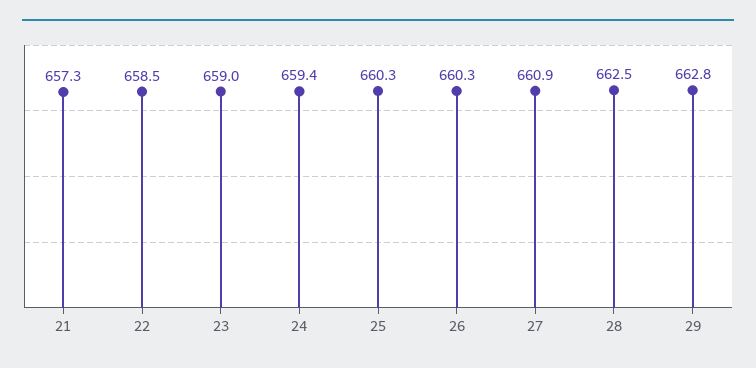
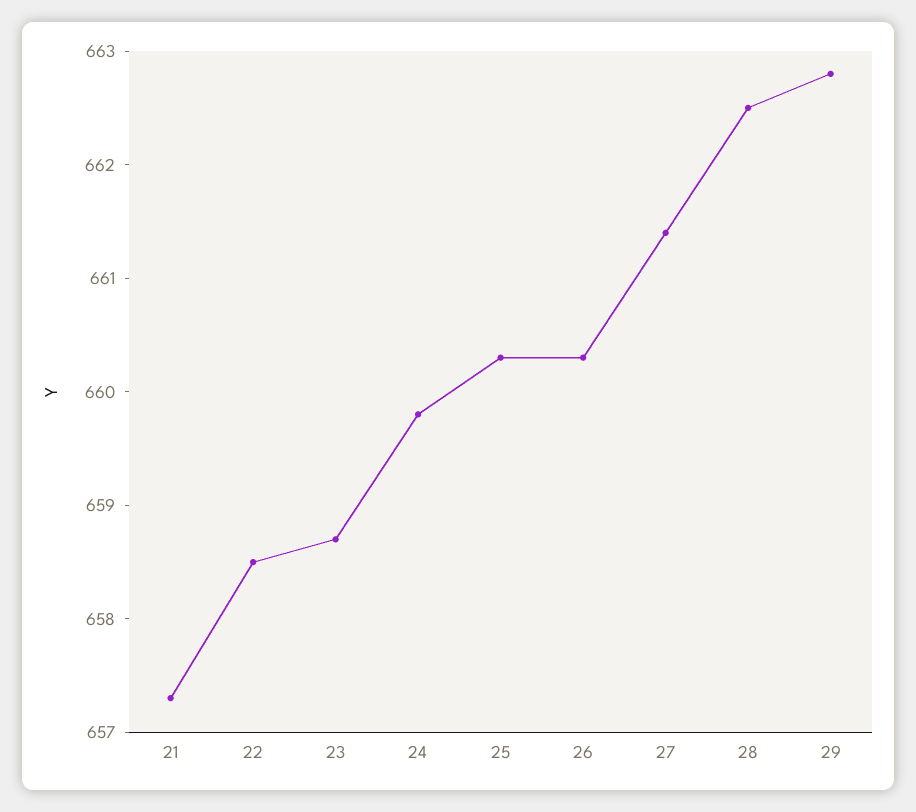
  {
    "21": 657.3,
    "22": 658.5,
-   "23": 659,
+   "23": 658.7,
-   "24": 659.4,
+   "24": 659.8,
    "25": 660.3,
    "26": 660.3,
-   "27": 660.9,
+   "27": 661.4,
    "28": 662.5,
    "29": 662.8
  }

